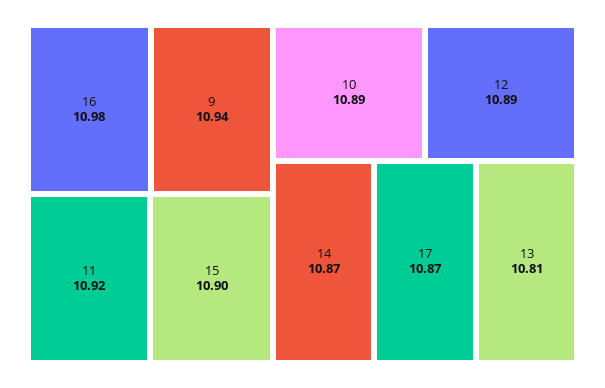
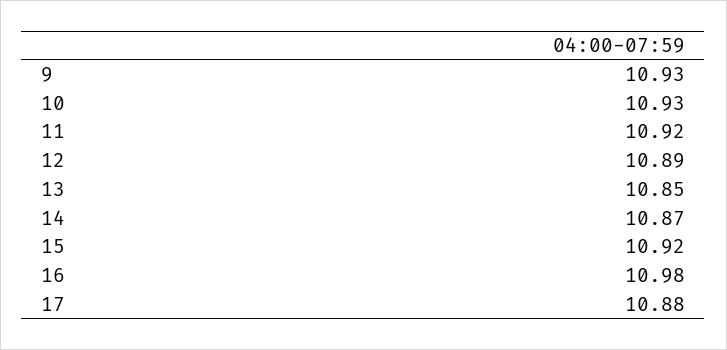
  {
    "16": 10.98,
-   "9": 10.94,
+   "9": 10.93,
    "11": 10.92,
-   "15": 10.9,
+   "15": 10.92,
-   "10": 10.89,
+   "10": 10.93,
    "12": 10.89,
    "14": 10.87,
-   "17": 10.87,
+   "17": 10.88,
-   "13": 10.81
+   "13": 10.85
  }

